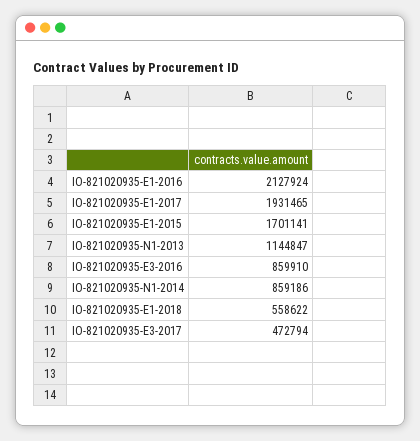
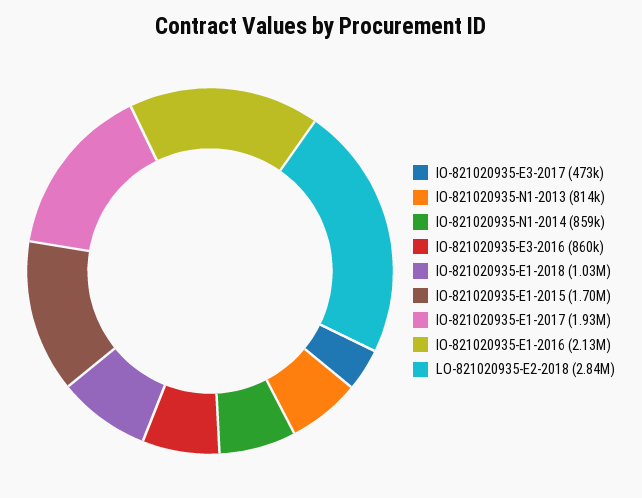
  {
    "IO-821020935-E1-2016": 2127924,
    "IO-821020935-E1-2017": 1931465,
    "IO-821020935-E1-2015": 1701141,
-   "IO-821020935-N1-2013": 1144847,
+   "IO-821020935-N1-2013": 814000,
    "IO-821020935-E3-2016": 859910,
    "IO-821020935-N1-2014": 859186,
-   "IO-821020935-E1-2018": 558622,
+   "IO-821020935-E1-2018": 1030000,
-   "IO-821020935-E3-2017": 472794
+   "IO-821020935-E3-2017": 472794,
+   "LO-821020935-E2-2018": 2840000
  }

